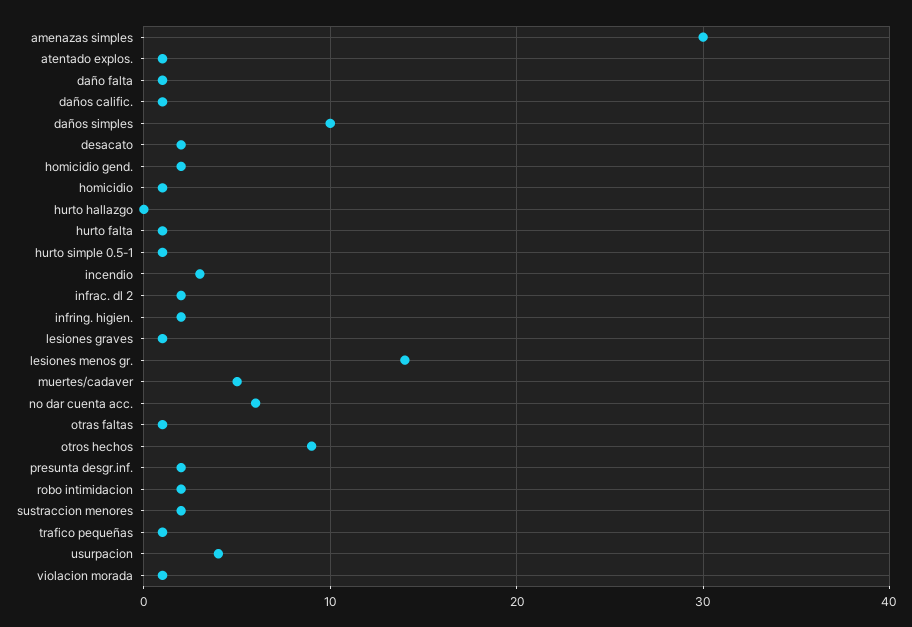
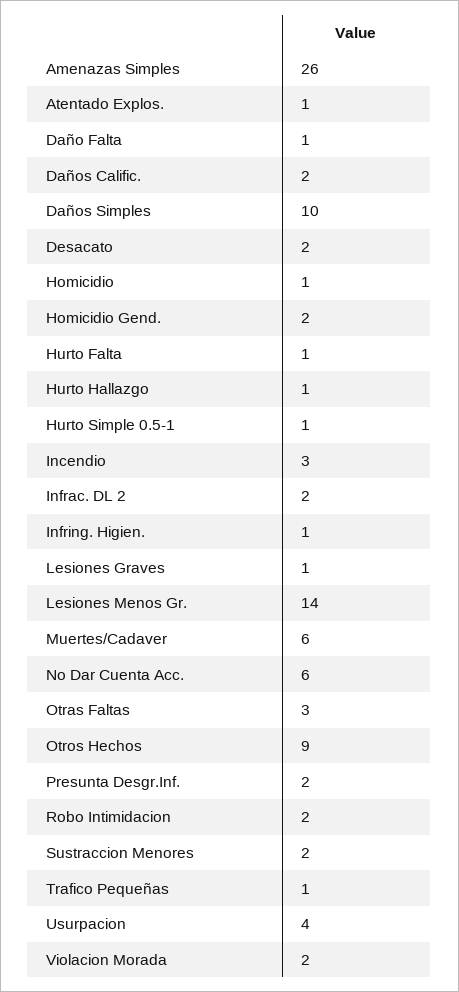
  {
-   "amenazas simples": 30,
+   "amenazas simples": 26,
    "atentado explos.": 1,
    "daño falta": 1,
-   "daños calific.": 1,
+   "daños calific.": 2,
    "daños simples": 10,
    "desacato": 2,
    "homicidio gend.": 2,
    "homicidio": 1,
-   "hurto hallazgo": 0,
+   "hurto hallazgo": 1,
    "hurto falta": 1,
    "hurto simple 0.5-1": 1,
    "incendio": 3,
    "infrac. dl 2": 2,
-   "infring. higien.": 2,
+   "infring. higien.": 1,
    "lesiones graves": 1,
    "lesiones menos gr.": 14,
-   "muertes/cadaver": 5,
+   "muertes/cadaver": 6,
    "no dar cuenta acc.": 6,
-   "otras faltas": 1,
+   "otras faltas": 3,
    "otros hechos": 9,
    "presunta desgr.inf.": 2,
    "robo intimidacion": 2,
    "sustraccion menores": 2,
    "trafico pequeñas": 1,
    "usurpacion": 4,
-   "violacion morada": 1
+   "violacion morada": 2
  }

